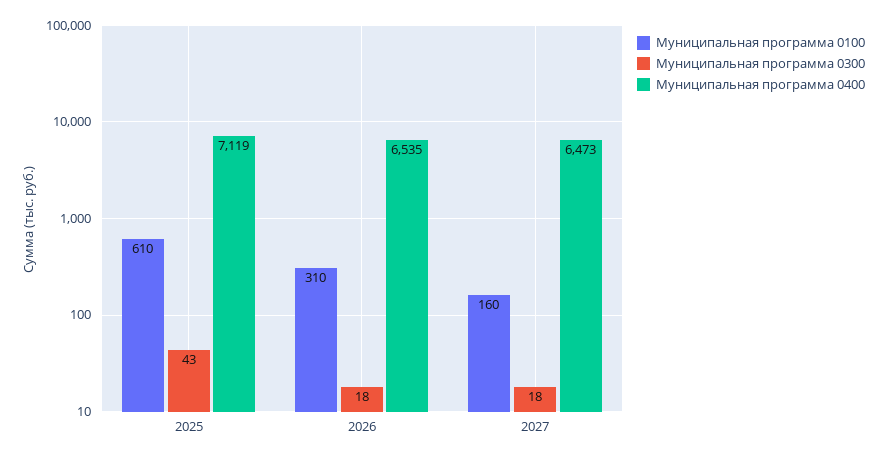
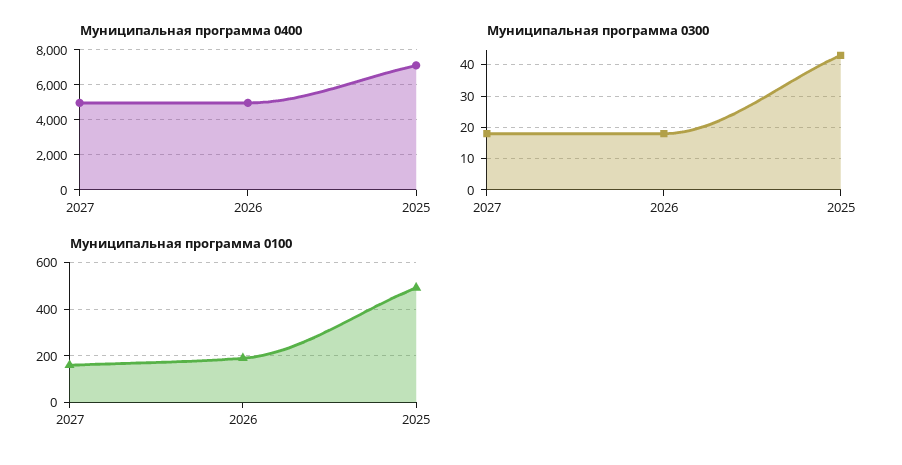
  {
    "Муниципальная программа 0100": {
-     "2025": 610,
+     "2025": 500,
-     "2026": 310,
+     "2026": 200,
      "2027": 160
    },
    "Муниципальная программа 0300": {
      "2025": 43,
      "2026": 18,
      "2027": 18
    },
    "Муниципальная программа 0400": {
      "2025": 7119,
-     "2026": 6535,
+     "2026": 5000,
-     "2027": 6473
+     "2027": 5000
    }
  }

